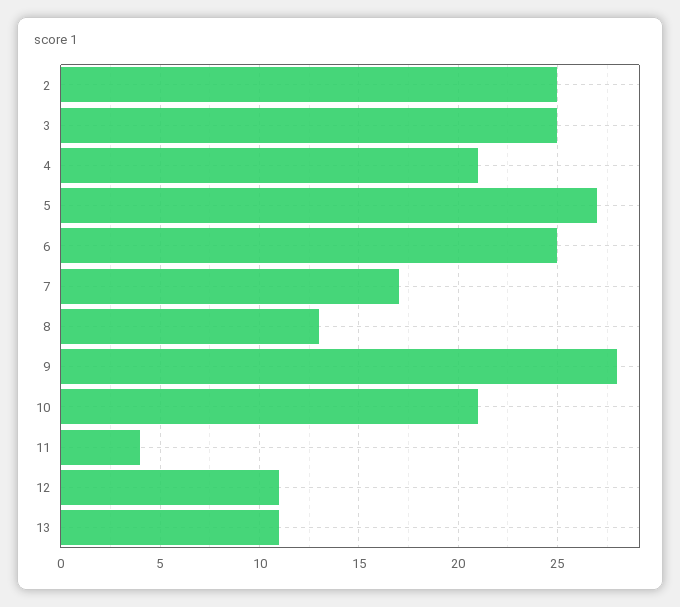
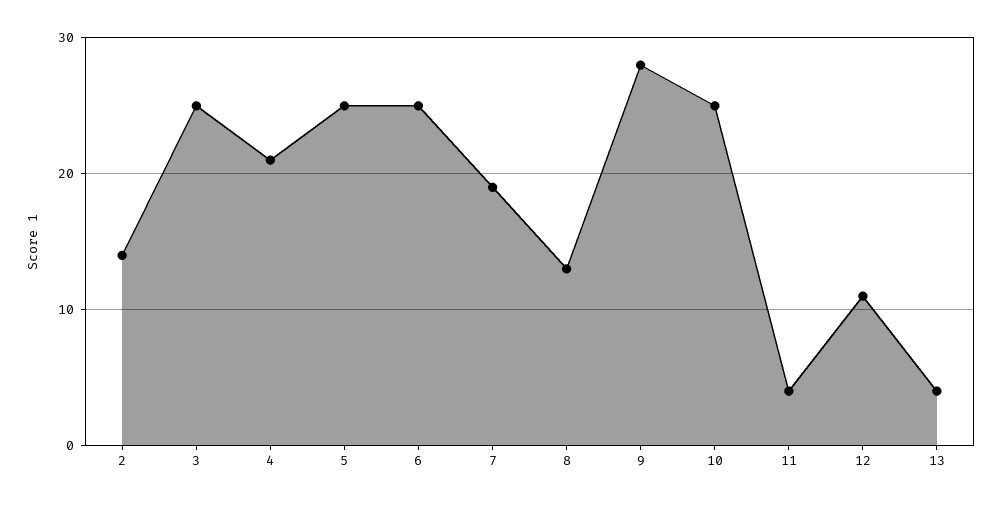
  {
-   "2": 25,
+   "2": 14,
    "3": 25,
    "4": 21,
-   "5": 27,
+   "5": 25,
    "6": 25,
-   "7": 17,
+   "7": 19,
    "8": 13,
    "9": 28,
-   "10": 21,
+   "10": 25,
    "11": 4,
    "12": 11,
-   "13": 11
+   "13": 4
  }

